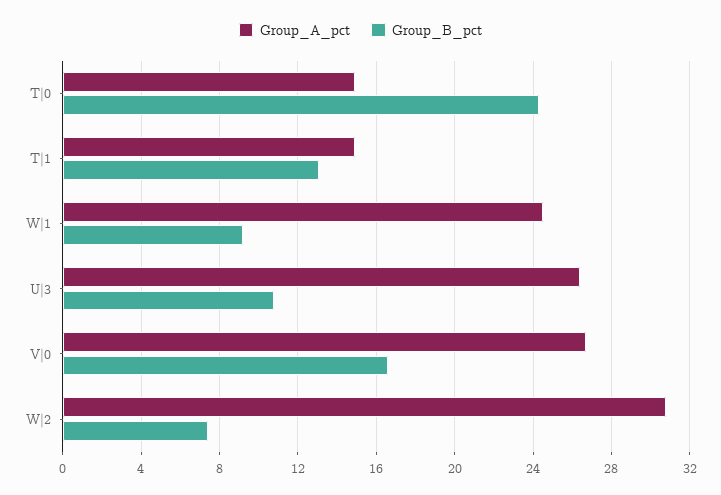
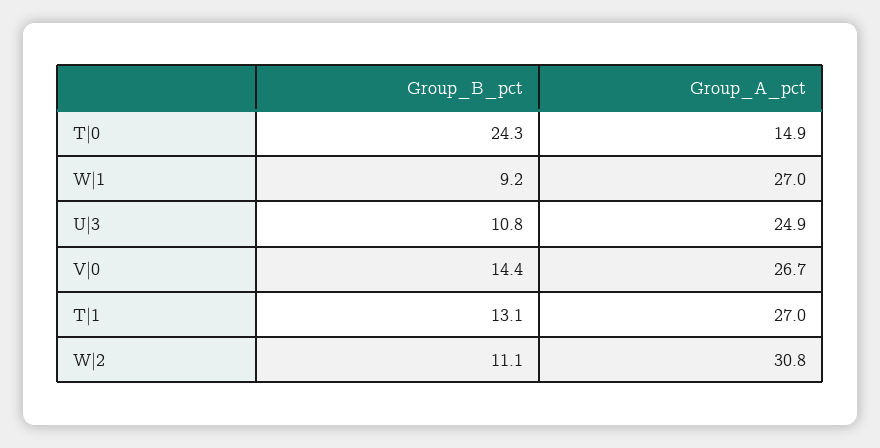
  {
    "Group_A_pct": {
      "T|0": 14.9,
-     "T|1": 15,
+     "T|1": 27,
-     "W|1": 24.5,
+     "W|1": 27,
-     "U|3": 26.5,
+     "U|3": 24.9,
      "V|0": 26.7,
      "W|2": 30.8
    },
    "Group_B_pct": {
      "T|0": 24.3,
      "T|1": 13.1,
      "W|1": 9.2,
      "U|3": 10.8,
-     "V|0": 16.5,
+     "V|0": 14.4,
-     "W|2": 7.5
+     "W|2": 11.1
    }
  }

